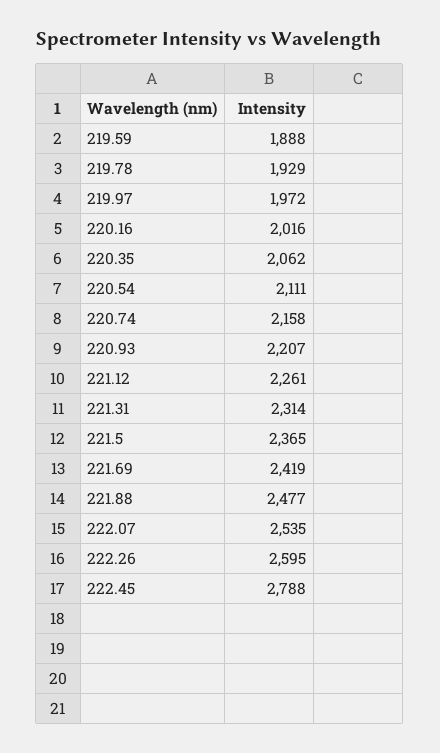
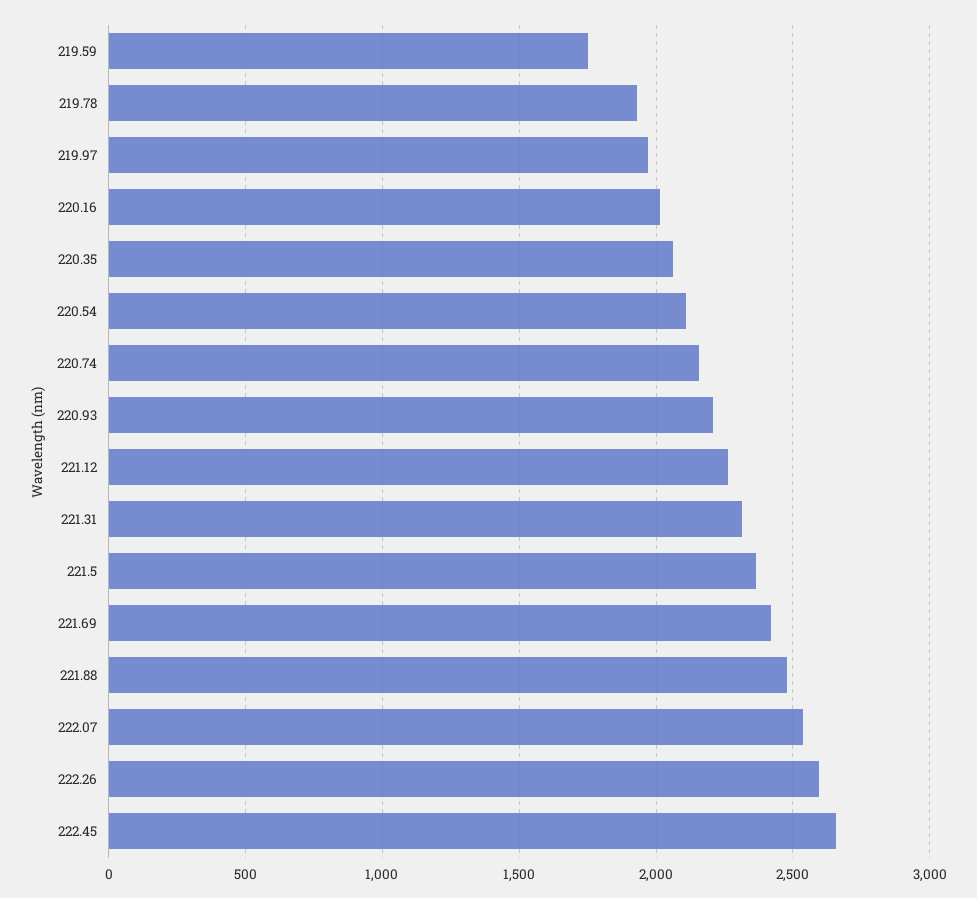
  {
-   "219.59": 1888,
+   "219.59": 1750,
    "219.78": 1929,
    "219.97": 1972,
    "220.16": 2016,
    "220.35": 2062,
    "220.54": 2111,
    "220.74": 2158,
    "220.93": 2207,
    "221.12": 2261,
    "221.31": 2314,
    "221.5": 2365,
    "221.69": 2419,
    "221.88": 2477,
    "222.07": 2535,
    "222.26": 2595,
-   "222.45": 2788
+   "222.45": 2650
  }

